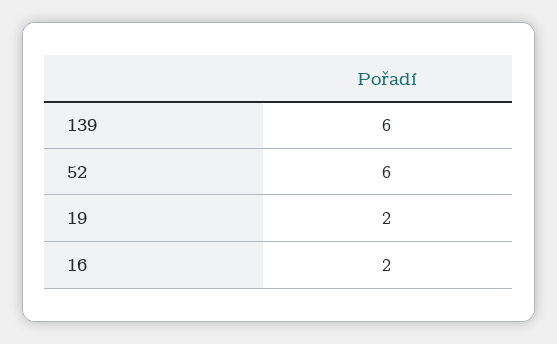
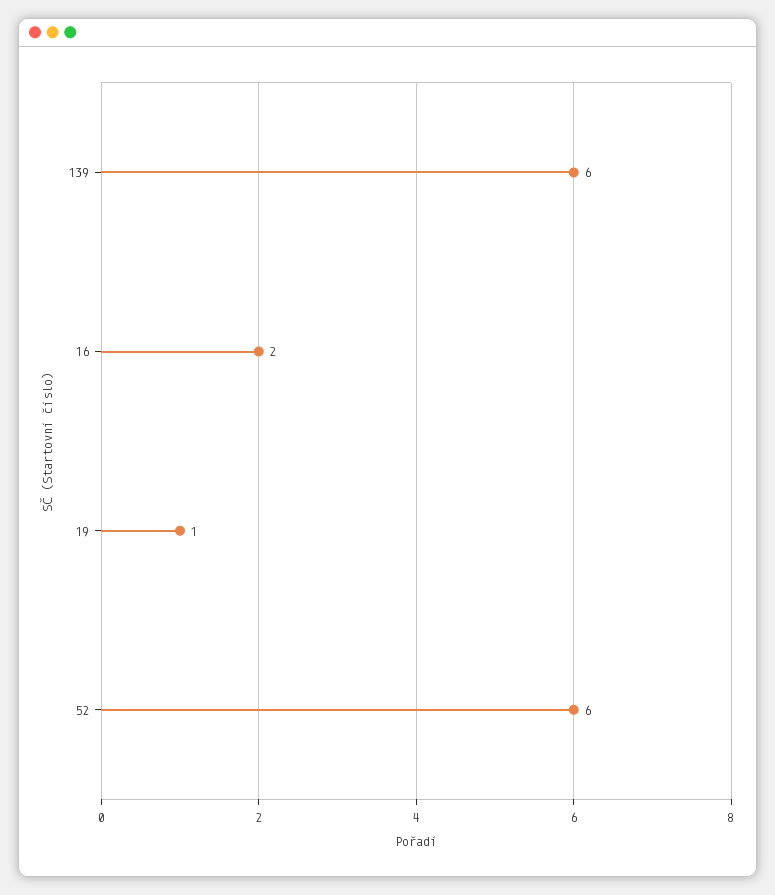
  {
    "139": 6,
    "52": 6,
-   "19": 2,
+   "19": 1,
    "16": 2
  }

